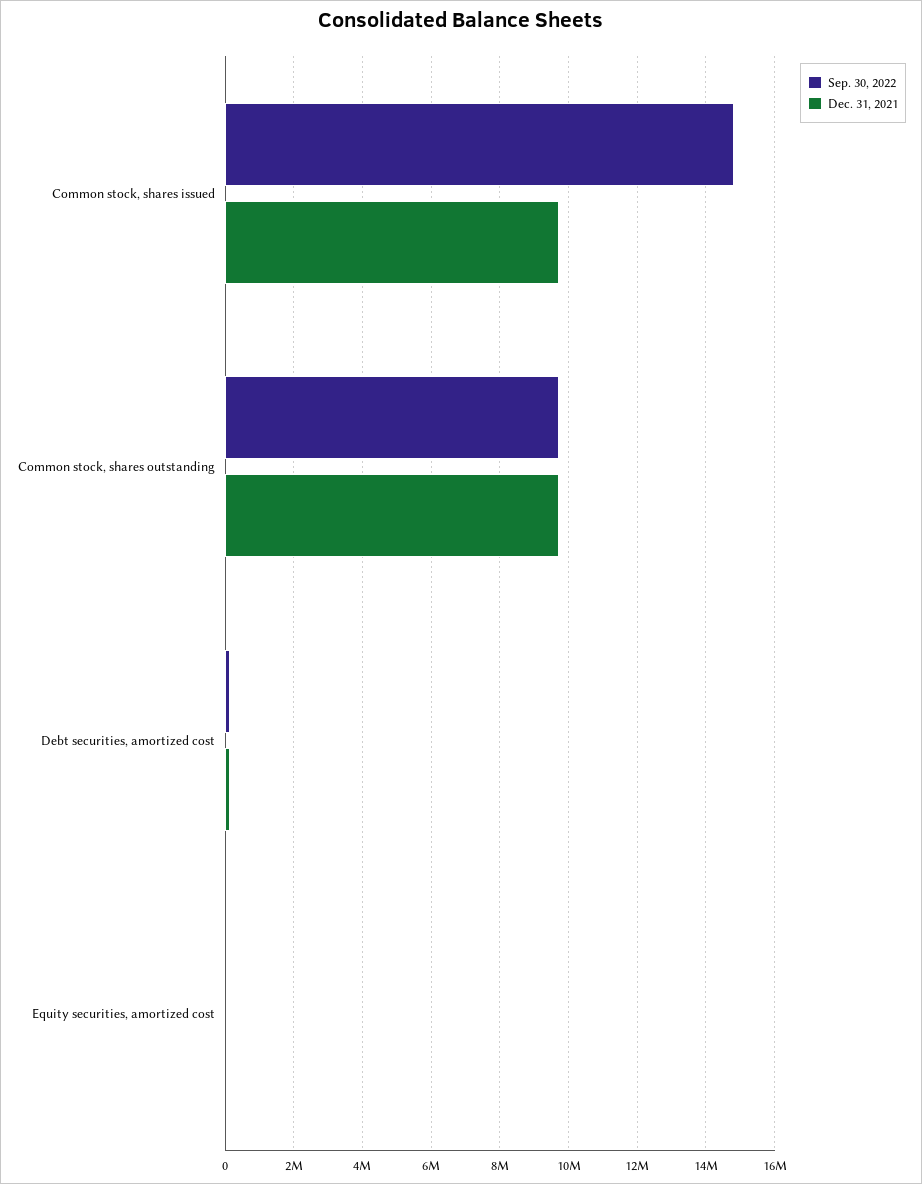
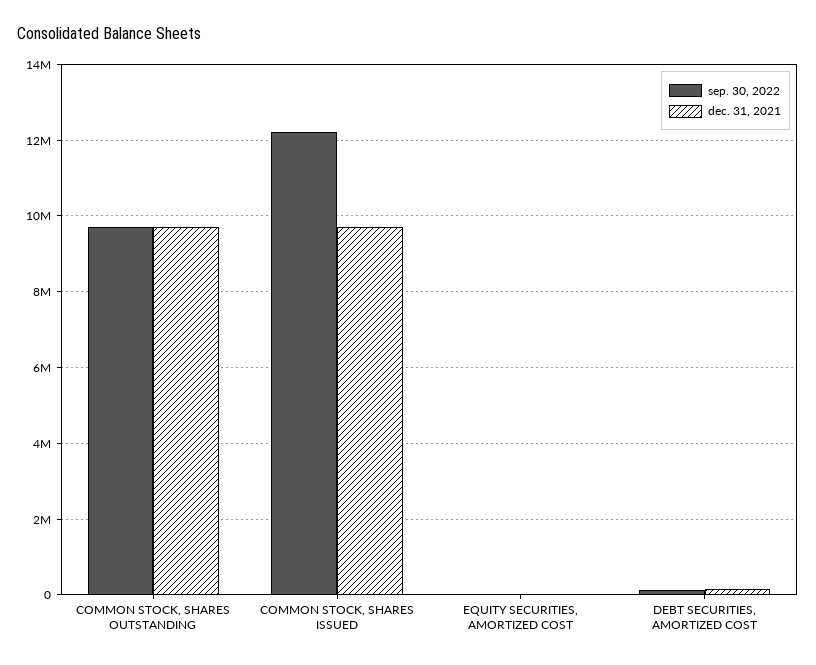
  {
    "Sep. 30, 2022": {
-     "Common stock, shares issued": 14800000,
+     "Common stock, shares issued": 12200000,
      "Common stock, shares outstanding": 9800000,
      "Debt securities, amortized cost": 200000,
      "Equity securities, amortized cost": 0
    },
    "Dec. 31, 2021": {
      "Common stock, shares issued": 9800000,
      "Common stock, shares outstanding": 9800000,
      "Debt securities, amortized cost": 200000,
      "Equity securities, amortized cost": 0
    }
  }

